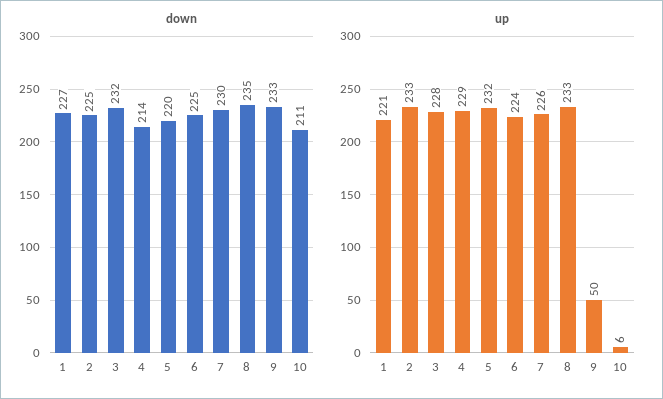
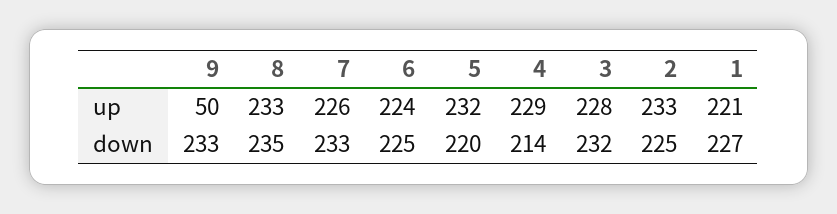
  {
    "down": {
      "1": 227,
      "2": 225,
      "3": 232,
      "4": 214,
      "5": 220,
      "6": 225,
-     "7": 230,
+     "7": 233,
      "8": 235,
-     "9": 233,
+     "9": 233
-     "10": 211
    },
    "up": {
      "1": 221,
      "2": 233,
      "3": 228,
      "4": 229,
      "5": 232,
      "6": 224,
      "7": 226,
      "8": 233,
-     "9": 50,
+     "9": 50
-     "10": 6
    }
  }

